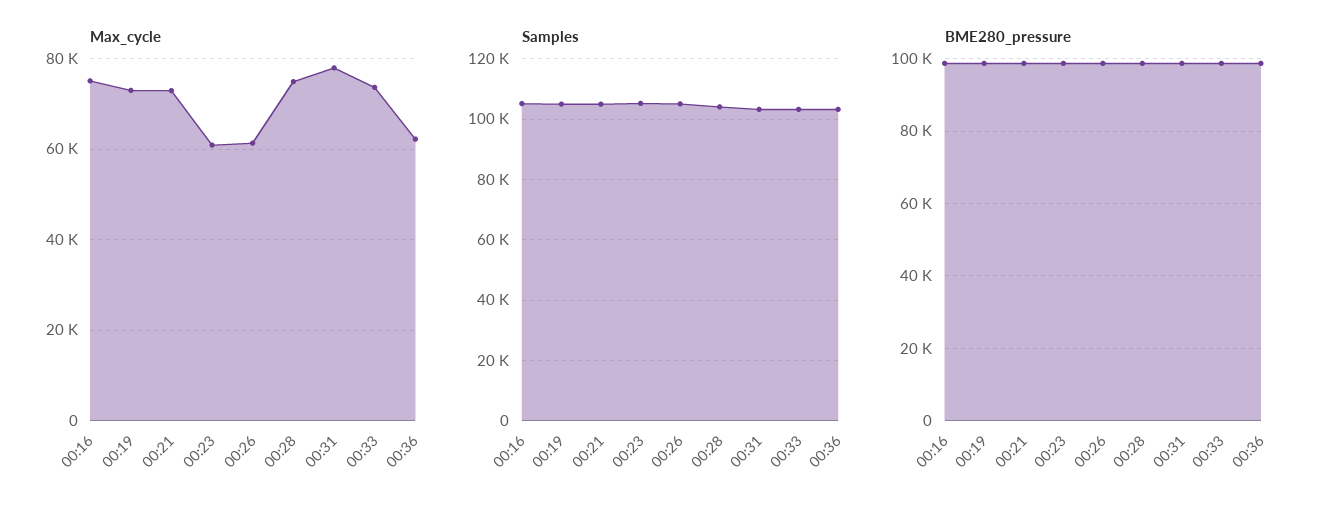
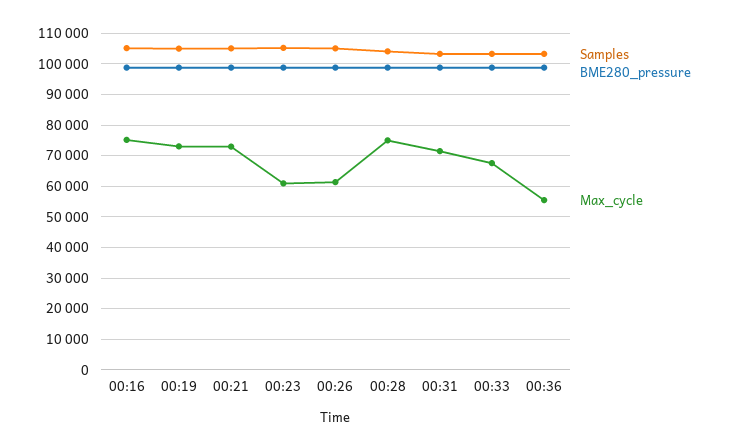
  {
    "Max_cycle": {
      "00:16": 76000,
      "00:19": 74000,
      "00:21": 72000,
      "00:23": 60000,
      "00:26": 62000,
      "00:28": 74000,
-     "00:31": 78000,
+     "00:31": 72000,
-     "00:33": 74000,
+     "00:33": 68000,
-     "00:36": 62000
+     "00:36": 56000
    },
    "Samples": {
      "00:16": 106000,
      "00:19": 104000,
      "00:21": 106000,
      "00:23": 106000,
      "00:26": 106000,
      "00:28": 104000,
      "00:31": 104000,
      "00:33": 104000,
      "00:36": 104000
    },
    "BME280_pressure": {
      "00:16": 98000,
      "00:19": 98000,
      "00:21": 98000,
      "00:23": 98000,
      "00:26": 98000,
      "00:28": 98000,
      "00:31": 98000,
      "00:33": 98000,
      "00:36": 98000
    }
  }

